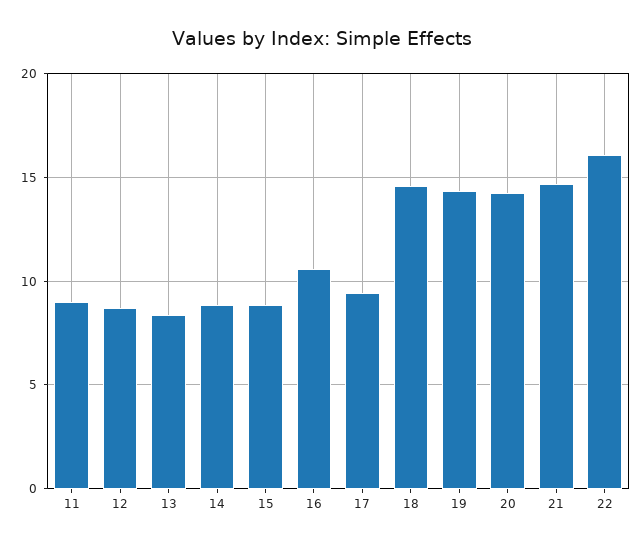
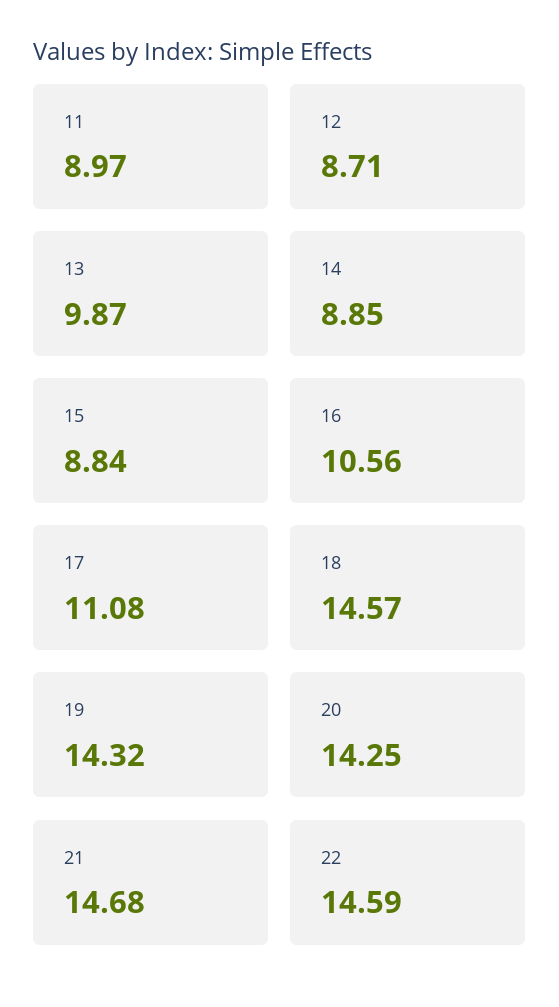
  {
    "11": 8.97,
    "12": 8.71,
-   "13": 8.5,
+   "13": 9.87,
    "14": 8.85,
    "15": 8.84,
    "16": 10.56,
-   "17": 9.5,
+   "17": 11.08,
    "18": 14.57,
    "19": 14.32,
    "20": 14.25,
    "21": 14.68,
-   "22": 16
+   "22": 14.59
  }

